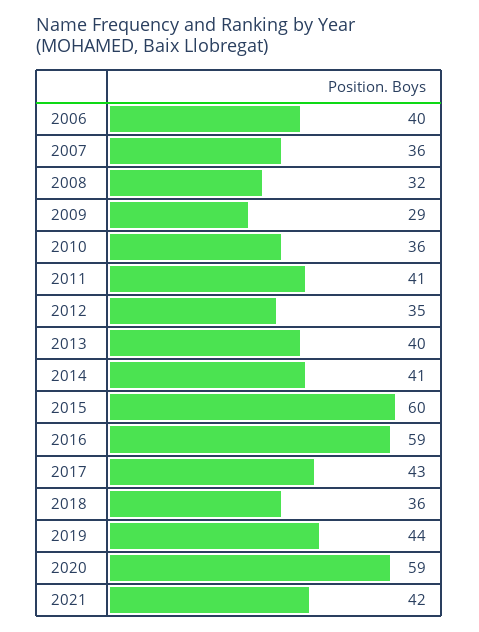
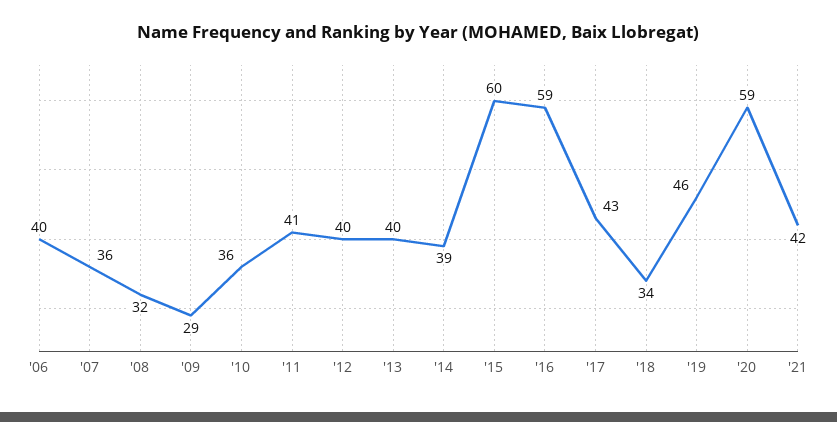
  {
    "2006": 40,
    "2007": 36,
    "2008": 32,
    "2009": 29,
    "2010": 36,
    "2011": 41,
-   "2012": 35,
+   "2012": 40,
    "2013": 40,
-   "2014": 41,
+   "2014": 39,
    "2015": 60,
    "2016": 59,
    "2017": 43,
-   "2018": 36,
+   "2018": 34,
-   "2019": 44,
+   "2019": 46,
    "2020": 59,
    "2021": 42
  }

